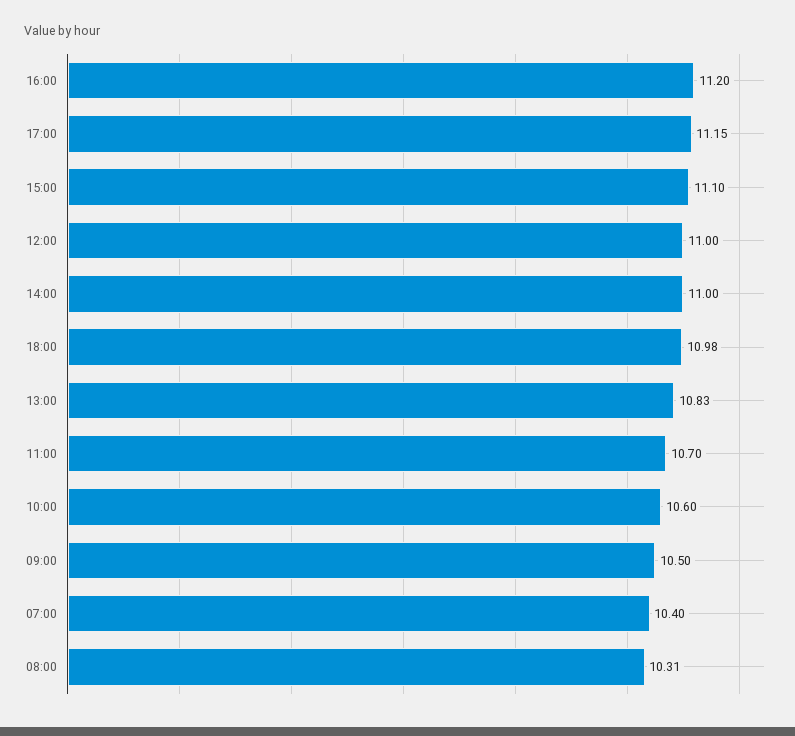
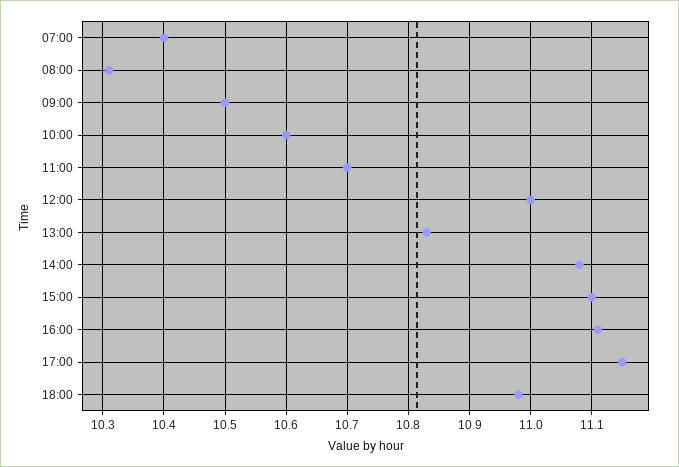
  {
-   "16:00": 11.2,
+   "16:00": 11.11,
    "17:00": 11.15,
    "15:00": 11.1,
    "12:00": 11,
-   "14:00": 11,
+   "14:00": 11.08,
    "18:00": 10.98,
    "13:00": 10.83,
    "11:00": 10.7,
    "10:00": 10.6,
    "09:00": 10.5,
    "07:00": 10.4,
    "08:00": 10.31
  }

